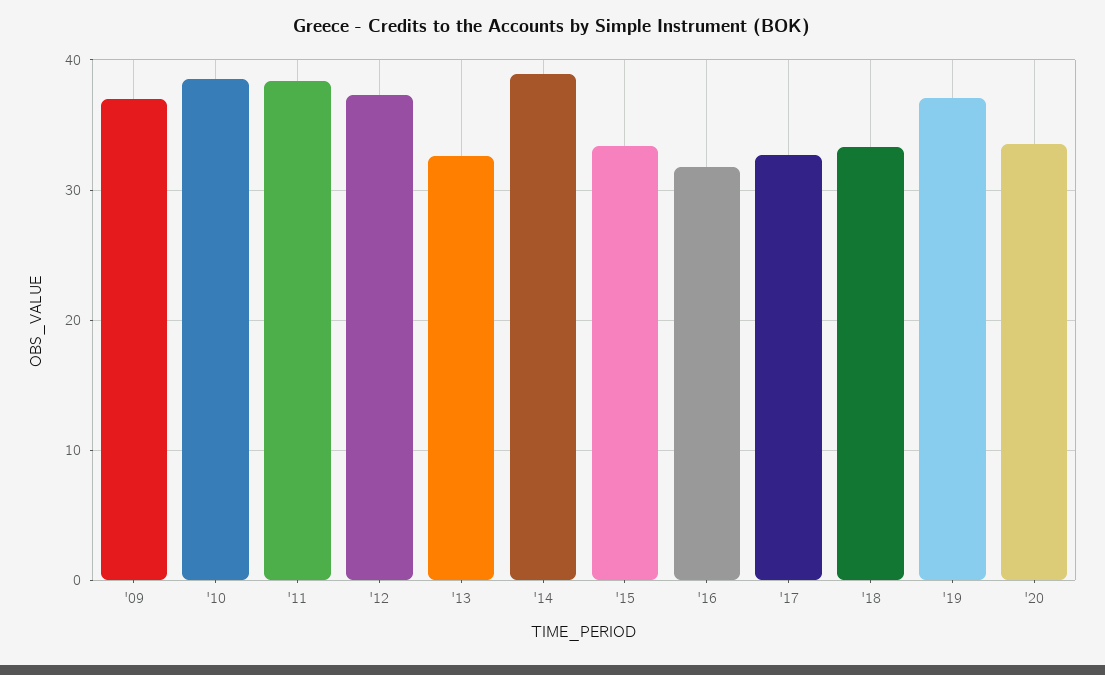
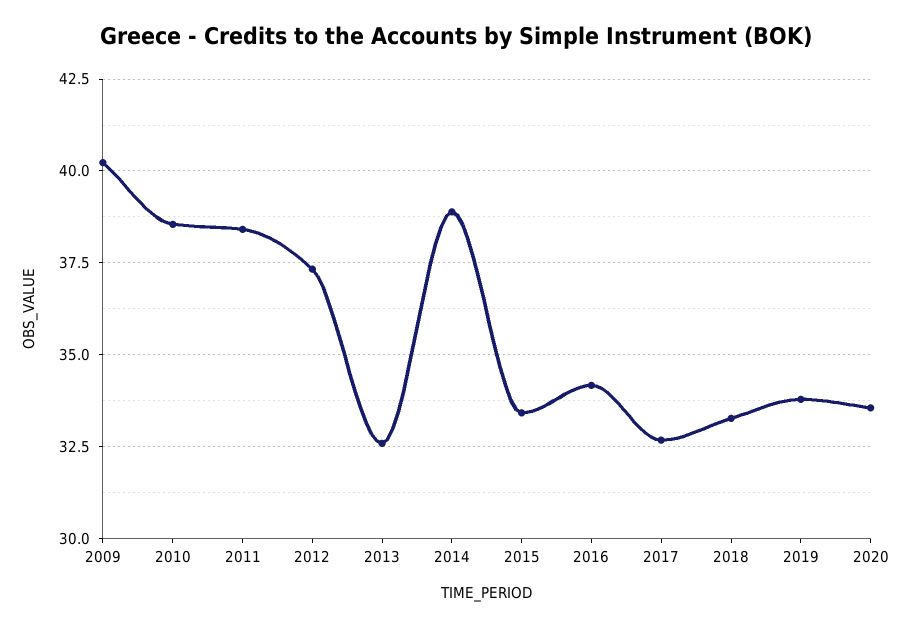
  {
-   "'09": 37,
+   "'09": 40.25,
    "'10": 38.5,
    "'11": 38.5,
    "'12": 37.25,
    "'13": 32.5,
    "'14": 39,
    "'15": 33.5,
-   "'16": 32,
+   "'16": 34.25,
    "'17": 32.75,
    "'18": 33.25,
-   "'19": 37,
+   "'19": 33.75,
    "'20": 33.5
  }

